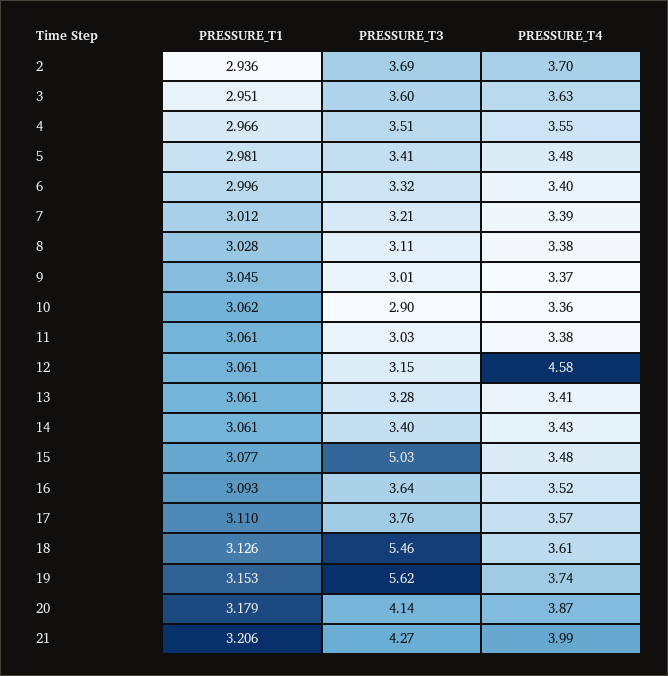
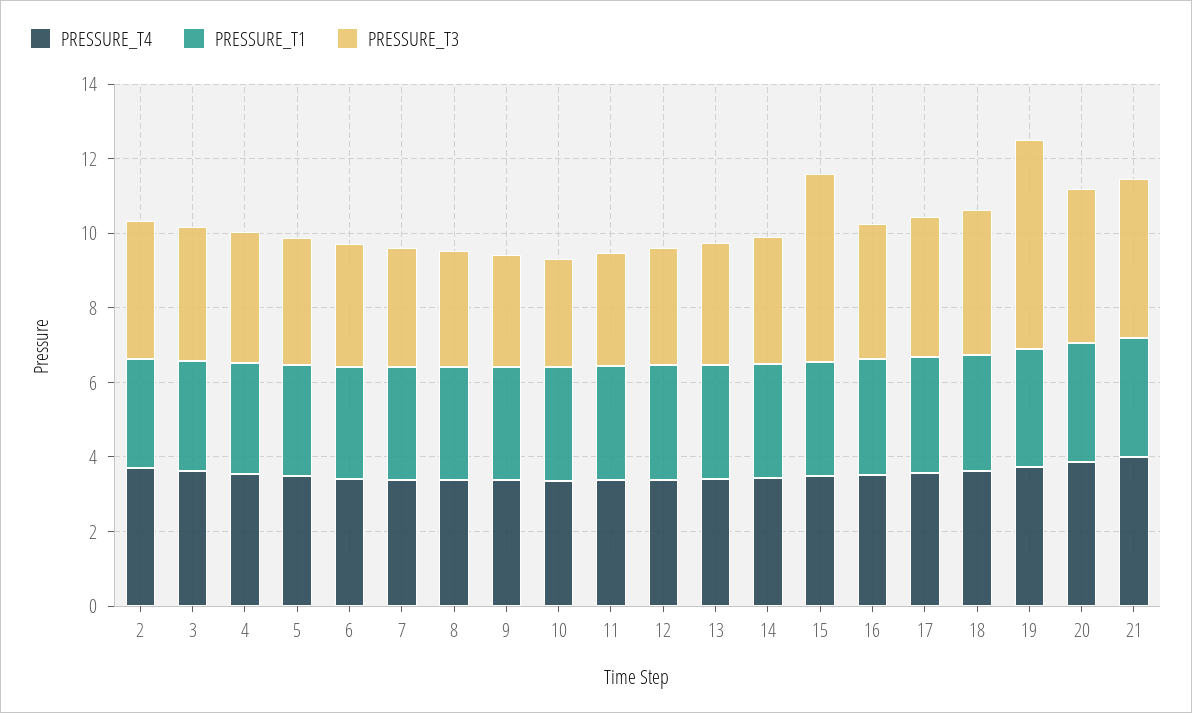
  {
    "PRESSURE_T1": {
      "2": 2.936,
      "3": 2.951,
      "4": 2.966,
      "5": 2.981,
      "6": 2.996,
      "7": 3.012,
      "8": 3.028,
      "9": 3.045,
      "10": 3.062,
      "11": 3.061,
      "12": 3.061,
      "13": 3.061,
      "14": 3.061,
      "15": 3.077,
      "16": 3.093,
      "17": 3.11,
      "18": 3.126,
      "19": 3.153,
      "20": 3.179,
      "21": 3.206
    },
    "PRESSURE_T3": {
      "2": 3.69,
      "3": 3.6,
      "4": 3.51,
      "5": 3.41,
      "6": 3.32,
      "7": 3.21,
      "8": 3.11,
      "9": 3.01,
      "10": 2.9,
      "11": 3.03,
      "12": 3.15,
      "13": 3.28,
      "14": 3.4,
      "15": 5.03,
      "16": 3.64,
      "17": 3.76,
-     "18": 5.46,
+     "18": 4,
      "19": 5.62,
      "20": 4.14,
      "21": 4.27
    },
    "PRESSURE_T4": {
      "2": 3.7,
      "3": 3.63,
      "4": 3.55,
      "5": 3.48,
      "6": 3.4,
      "7": 3.39,
      "8": 3.38,
      "9": 3.37,
      "10": 3.36,
      "11": 3.38,
-     "12": 4.58,
+     "12": 3.5,
      "13": 3.41,
      "14": 3.43,
      "15": 3.48,
      "16": 3.52,
      "17": 3.57,
      "18": 3.61,
      "19": 3.74,
      "20": 3.87,
      "21": 3.99
    }
  }

